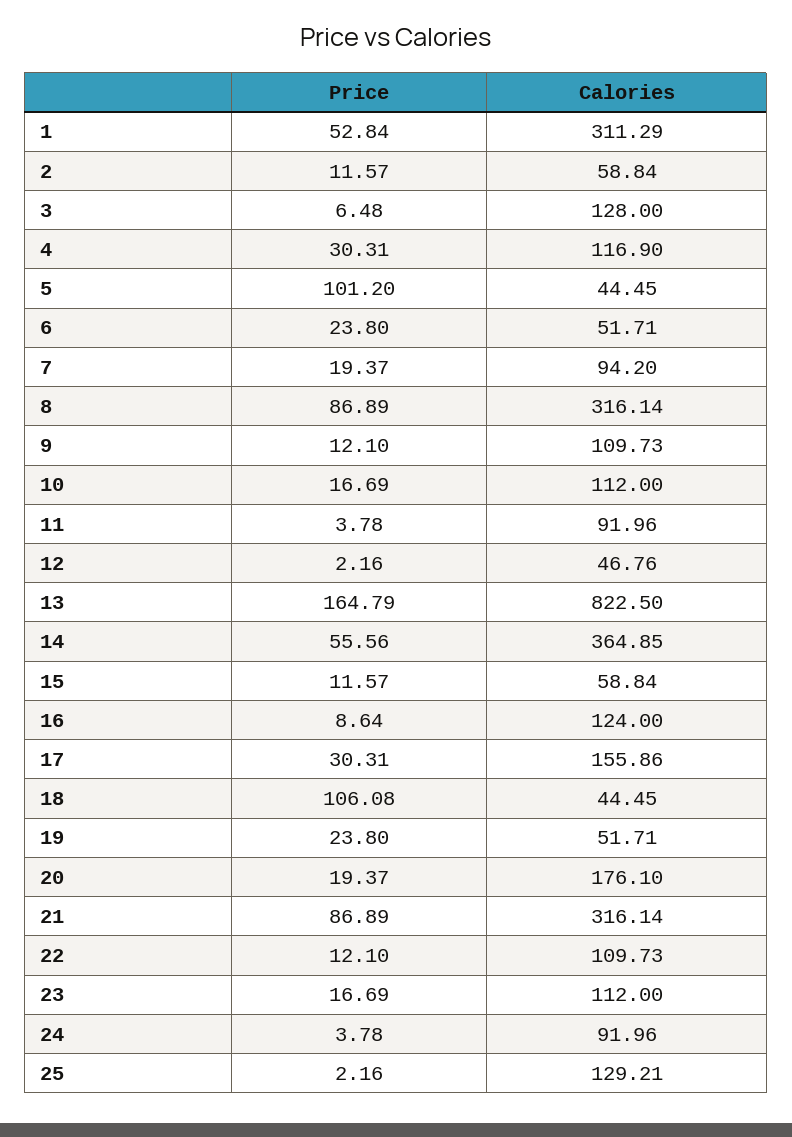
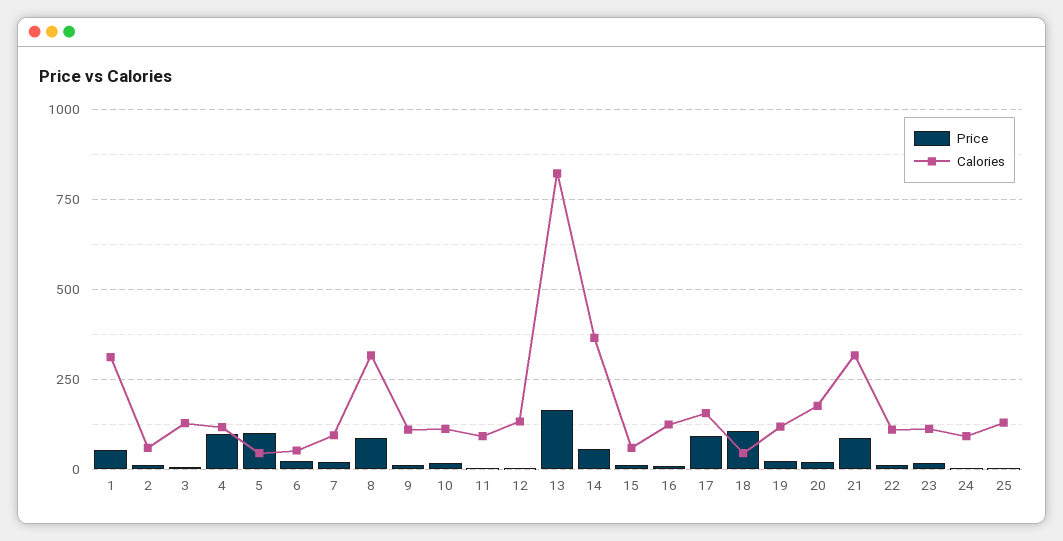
  {
    "Price": {
      "1": 52.84,
      "2": 11.57,
      "3": 6.48,
-     "4": 30.31,
+     "4": 100,
      "5": 101.2,
      "6": 23.8,
      "7": 19.37,
      "8": 86.89,
      "9": 12.1,
      "10": 16.69,
      "11": 3.78,
      "12": 2.16,
      "13": 164.79,
      "14": 55.56,
      "15": 11.57,
      "16": 8.64,
-     "17": 30.31,
+     "17": 100,
      "18": 106.08,
      "19": 23.8,
      "20": 19.37,
      "21": 86.89,
      "22": 12.1,
      "23": 16.69,
      "24": 3.78,
      "25": 2.16
    },
    "Calories": {
      "1": 311.29,
      "2": 58.84,
      "3": 128,
      "4": 116.9,
      "5": 44.45,
      "6": 51.71,
      "7": 94.2,
      "8": 316.14,
      "9": 109.73,
      "10": 112,
      "11": 91.96,
-     "12": 46.76,
+     "12": 125,
      "13": 822.5,
      "14": 364.85,
      "15": 58.84,
      "16": 124,
      "17": 155.86,
      "18": 44.45,
-     "19": 51.71,
+     "19": 125,
      "20": 176.1,
      "21": 316.14,
      "22": 109.73,
      "23": 112,
      "24": 91.96,
      "25": 129.21
    }
  }

